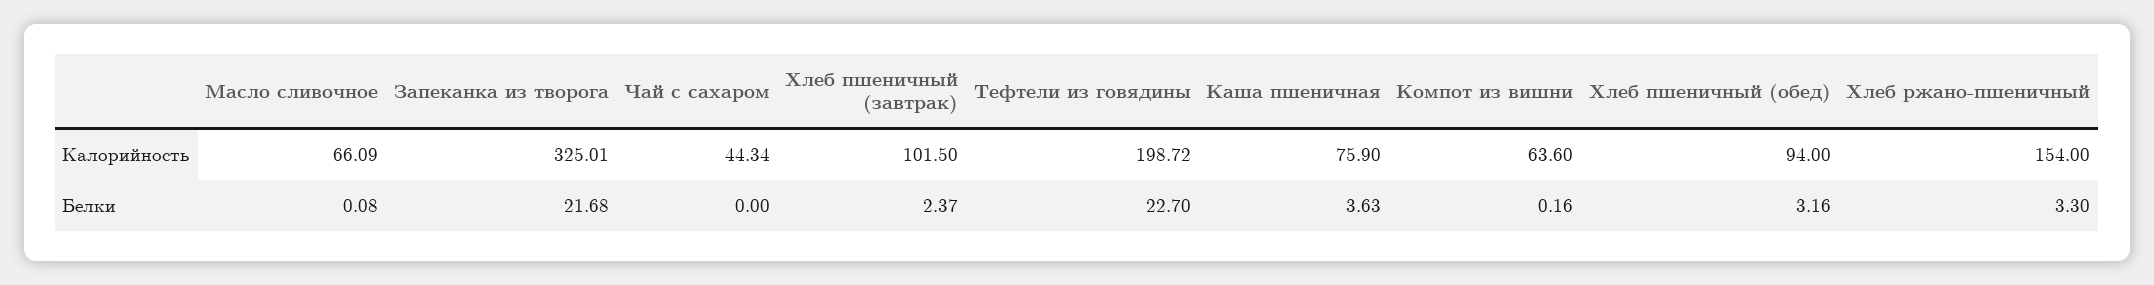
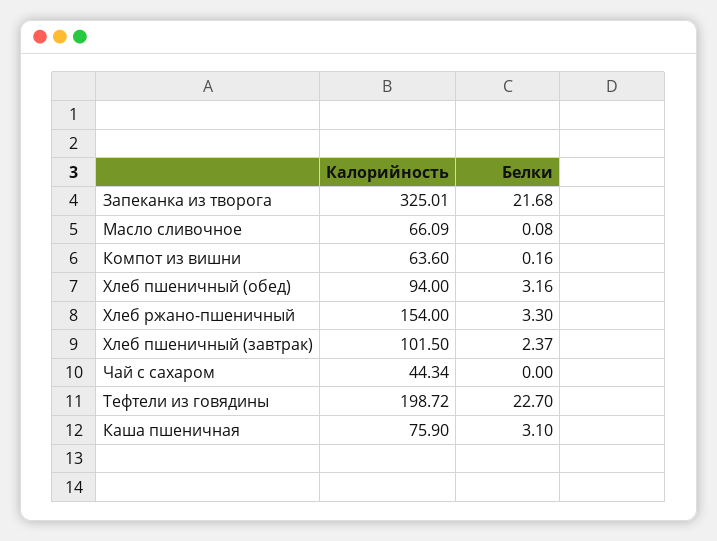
  {
    "Масло сливочное": {
      "Калорийность": 66.09,
      "Белки": 0.08
    },
    "Запеканка из творога": {
      "Калорийность": 325.01,
      "Белки": 21.68
    },
    "Чай с сахаром": {
      "Калорийность": 44.34,
      "Белки": 0
    },
    "Хлеб пшеничный (завтрак)": {
      "Калорийность": 101.5,
      "Белки": 2.37
    },
    "Тефтели из говядины": {
      "Калорийность": 198.72,
      "Белки": 22.7
    },
    "Каша пшеничная": {
      "Калорийность": 75.9,
-     "Белки": 3.63
+     "Белки": 3.1
    },
    "Компот из вишни": {
      "Калорийность": 63.6,
      "Белки": 0.16
    },
    "Хлеб пшеничный (обед)": {
      "Калорийность": 94,
      "Белки": 3.16
    },
    "Хлеб ржано-пшеничный": {
      "Калорийность": 154,
      "Белки": 3.3
    }
  }

